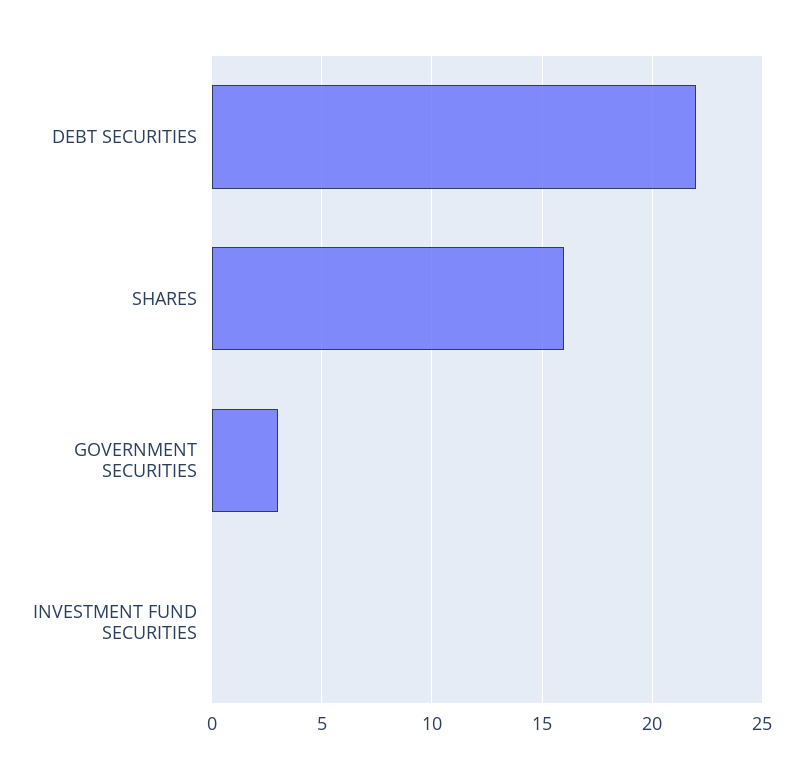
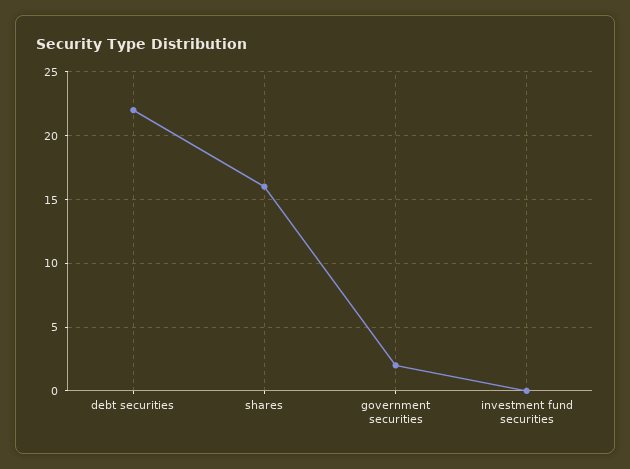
  {
    "DEBT SECURITIES": 22,
    "SHARES": 16,
-   "GOVERNMENT SECURITIES": 3,
+   "GOVERNMENT SECURITIES": 2,
    "INVESTMENT FUND SECURITIES": 0
  }

